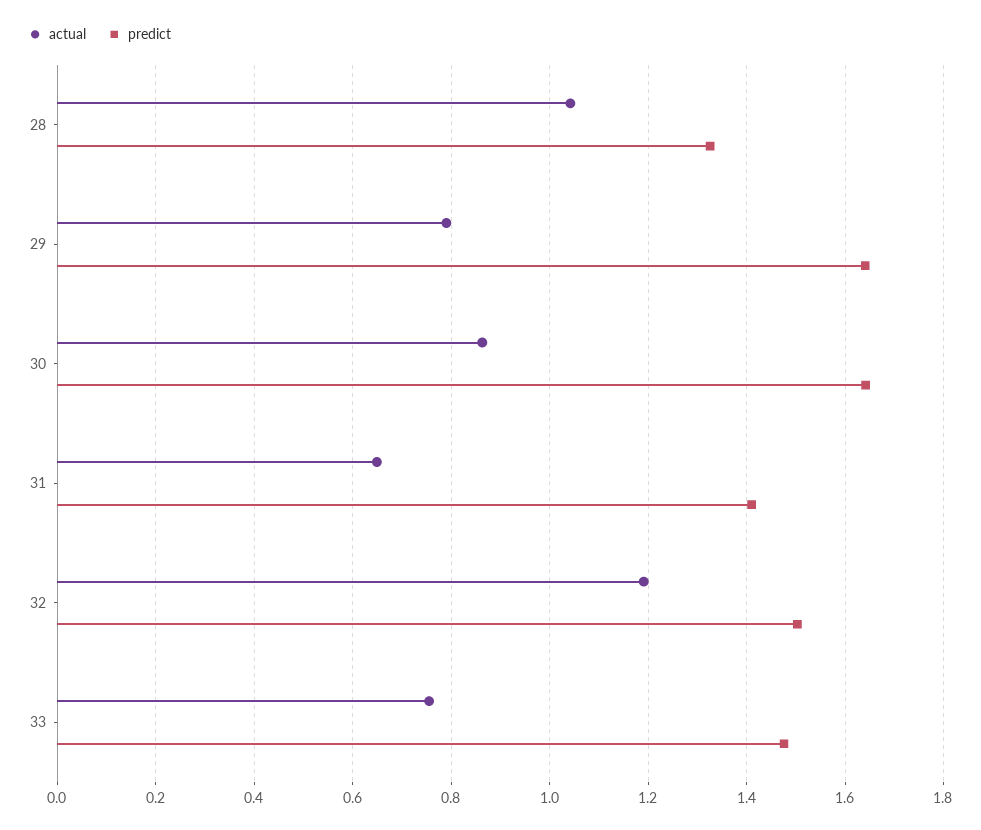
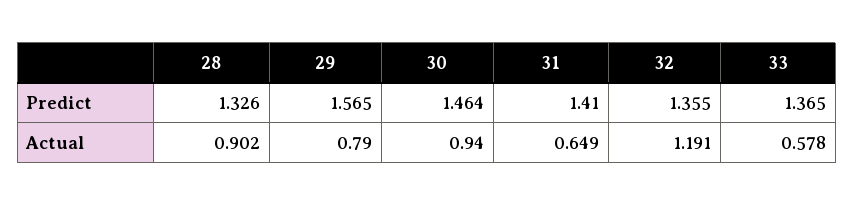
  {
    "actual": {
-     "28": 1.04,
+     "28": 0.902,
      "29": 0.79,
-     "30": 0.86,
+     "30": 0.94,
      "31": 0.649,
      "32": 1.191,
-     "33": 0.76
+     "33": 0.578
    },
    "predict": {
      "28": 1.326,
-     "29": 1.64,
+     "29": 1.565,
-     "30": 1.64,
+     "30": 1.464,
      "31": 1.41,
-     "32": 1.5,
+     "32": 1.355,
-     "33": 1.48
+     "33": 1.365
    }
  }

